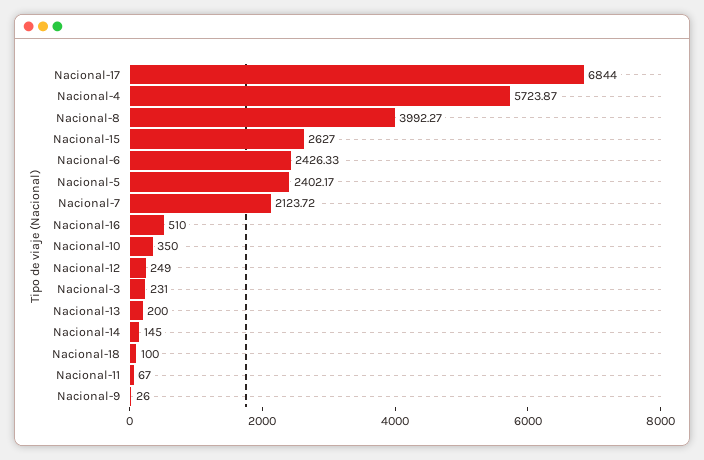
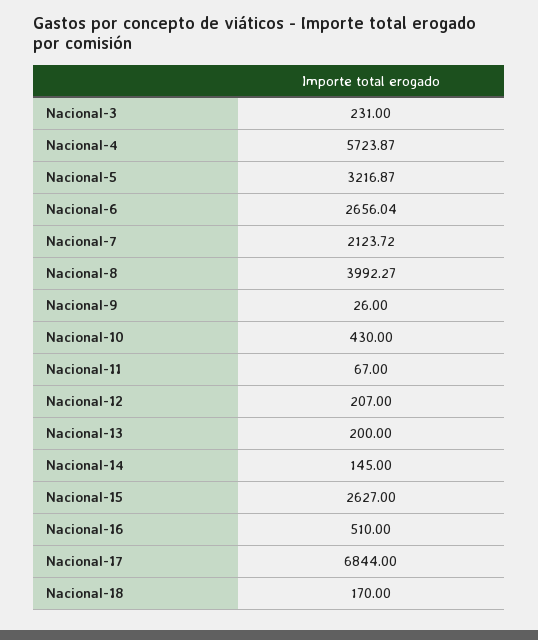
  {
    "Nacional-17": 6844,
    "Nacional-4": 5723.87,
    "Nacional-8": 3992.27,
    "Nacional-15": 2627,
-   "Nacional-6": 2426.33,
+   "Nacional-6": 2656.04,
-   "Nacional-5": 2402.17,
+   "Nacional-5": 3216.87,
    "Nacional-7": 2123.72,
    "Nacional-16": 510,
-   "Nacional-10": 350,
+   "Nacional-10": 430,
-   "Nacional-12": 249,
+   "Nacional-12": 207,
    "Nacional-3": 231,
    "Nacional-13": 200,
    "Nacional-14": 145,
-   "Nacional-18": 100,
+   "Nacional-18": 170,
    "Nacional-11": 67,
    "Nacional-9": 26
  }

